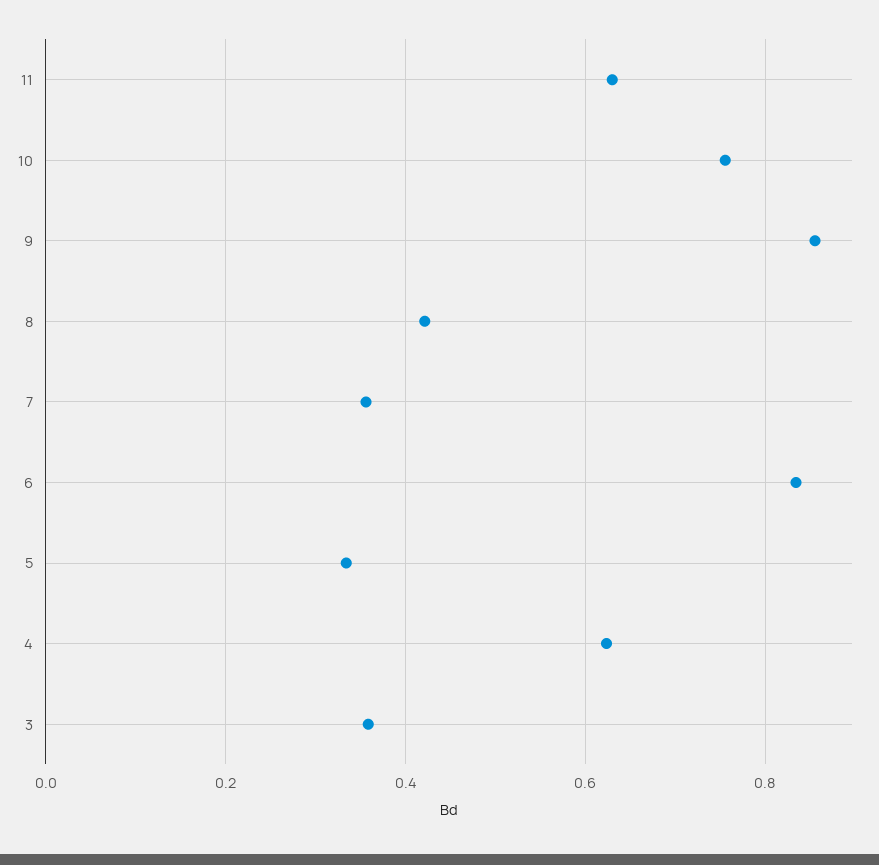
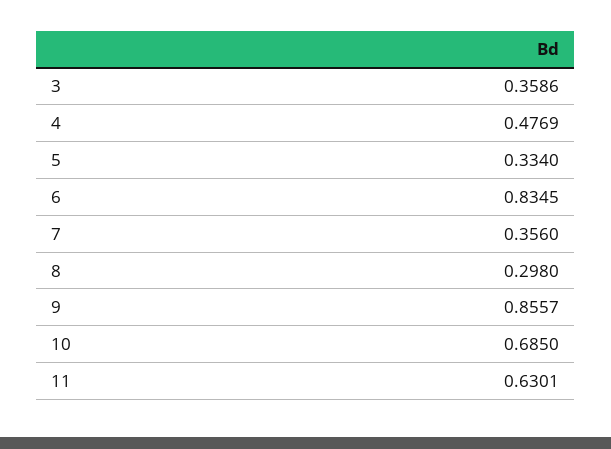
  {
    "11": 0.6301,
-   "10": 0.76,
+   "10": 0.685,
    "9": 0.8557,
-   "8": 0.42,
+   "8": 0.298,
    "7": 0.356,
    "6": 0.8345,
    "5": 0.334,
-   "4": 0.62,
+   "4": 0.4769,
    "3": 0.3586
  }

